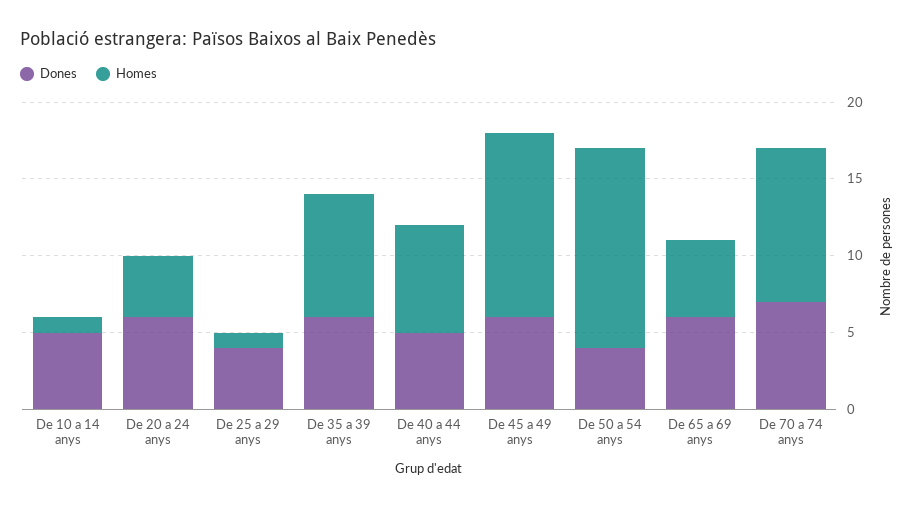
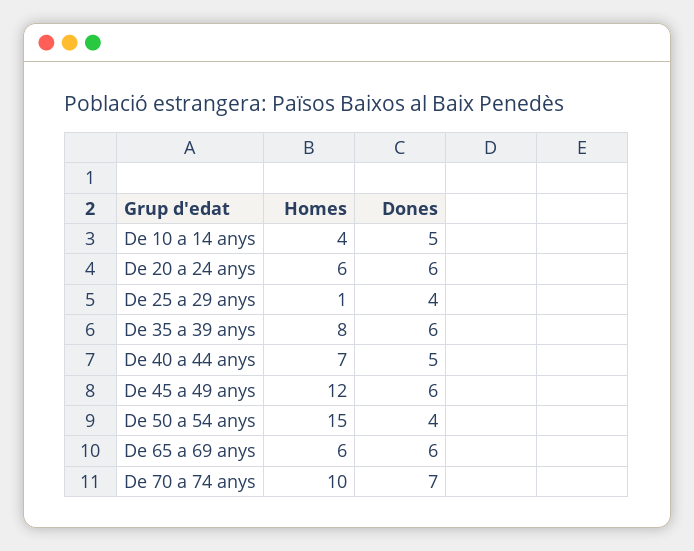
  {
    "Dones": {
      "De 10 a 14 anys": 5,
      "De 20 a 24 anys": 6,
      "De 25 a 29 anys": 4,
      "De 35 a 39 anys": 6,
      "De 40 a 44 anys": 5,
      "De 45 a 49 anys": 6,
      "De 50 a 54 anys": 4,
      "De 65 a 69 anys": 6,
      "De 70 a 74 anys": 7
    },
    "Homes": {
-     "De 10 a 14 anys": 1,
+     "De 10 a 14 anys": 4,
-     "De 20 a 24 anys": 4,
+     "De 20 a 24 anys": 6,
      "De 25 a 29 anys": 1,
      "De 35 a 39 anys": 8,
      "De 40 a 44 anys": 7,
      "De 45 a 49 anys": 12,
-     "De 50 a 54 anys": 13,
+     "De 50 a 54 anys": 15,
-     "De 65 a 69 anys": 5,
+     "De 65 a 69 anys": 6,
      "De 70 a 74 anys": 10
    }
  }

